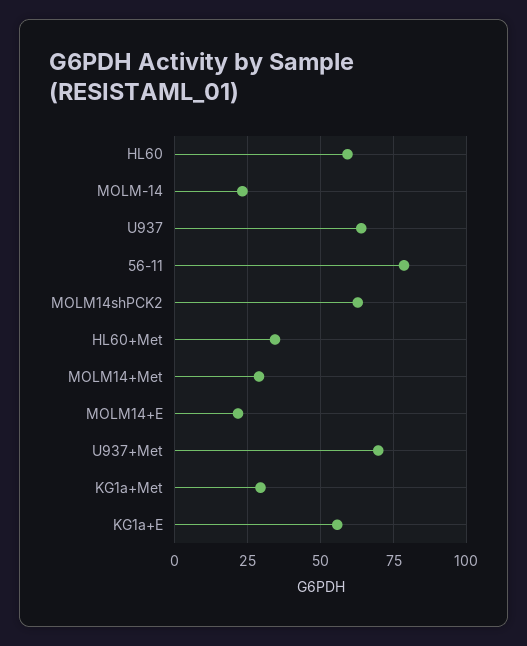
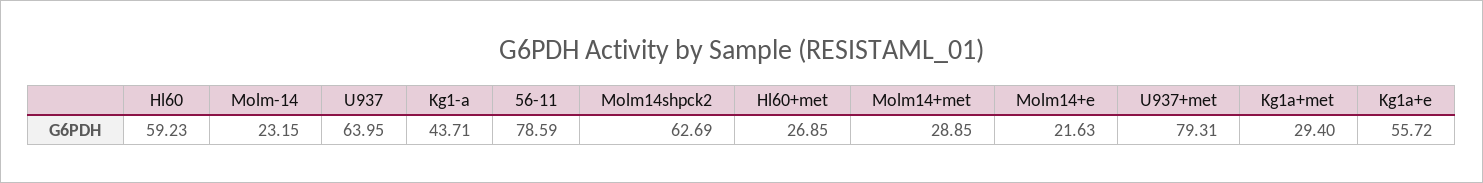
  {
    "HL60": 59.23,
    "MOLM-14": 23.15,
    "U937": 63.95,
    "56-11": 78.59,
    "MOLM14shPCK2": 62.69,
-   "HL60+Met": 35,
+   "HL60+Met": 26.85,
    "MOLM14+Met": 28.85,
    "MOLM14+E": 21.63,
-   "U937+Met": 70,
+   "U937+Met": 79.31,
    "KG1a+Met": 29.4,
-   "KG1a+E": 55.72
+   "KG1a+E": 55.72,
+   "Kg1-a": 43.71
  }

